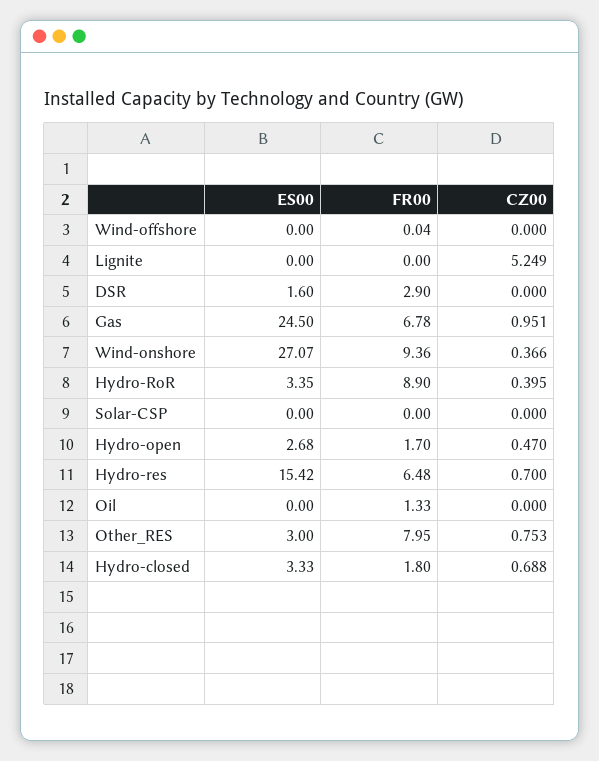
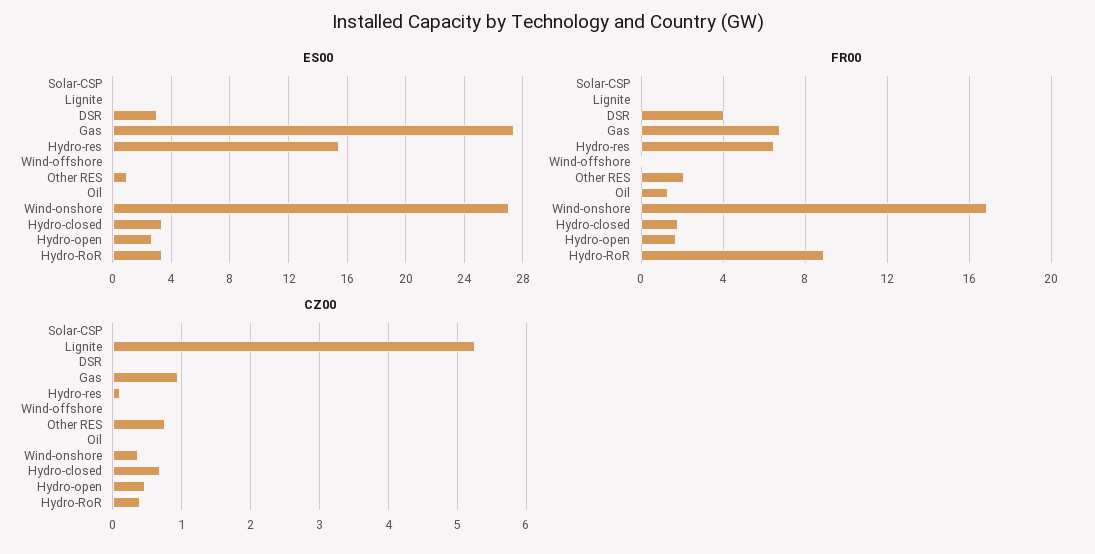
  {
    "ES00": {
      "Wind-offshore": 0,
      "Lignite": 0,
-     "DSR": 1.6,
+     "DSR": 3,
-     "Gas": 24.5,
+     "Gas": 27.5,
      "Wind-onshore": 27.07,
      "Hydro-RoR": 3.35,
      "Solar-CSP": 0,
      "Hydro-open": 2.68,
      "Hydro-res": 15.42,
      "Oil": 0,
-     "Other_RES": 3,
+     "Other_RES": 1,
      "Hydro-closed": 3.33
    },
    "FR00": {
      "Wind-offshore": 0.04,
      "Lignite": 0,
-     "DSR": 2.9,
+     "DSR": 4,
      "Gas": 6.78,
-     "Wind-onshore": 9.36,
+     "Wind-onshore": 17,
      "Hydro-RoR": 8.9,
      "Solar-CSP": 0,
      "Hydro-open": 1.7,
      "Hydro-res": 6.48,
      "Oil": 1.33,
-     "Other_RES": 7.95,
+     "Other_RES": 2,
      "Hydro-closed": 1.8
    },
    "CZ00": {
      "Wind-offshore": 0,
      "Lignite": 5.249,
      "DSR": 0,
      "Gas": 0.951,
      "Wind-onshore": 0.366,
      "Hydro-RoR": 0.395,
      "Solar-CSP": 0,
      "Hydro-open": 0.47,
-     "Hydro-res": 0.7,
+     "Hydro-res": 0.1,
      "Oil": 0,
      "Other_RES": 0.753,
      "Hydro-closed": 0.688
    }
  }

